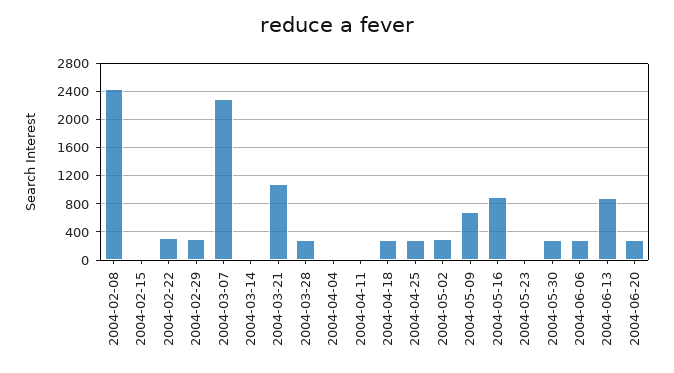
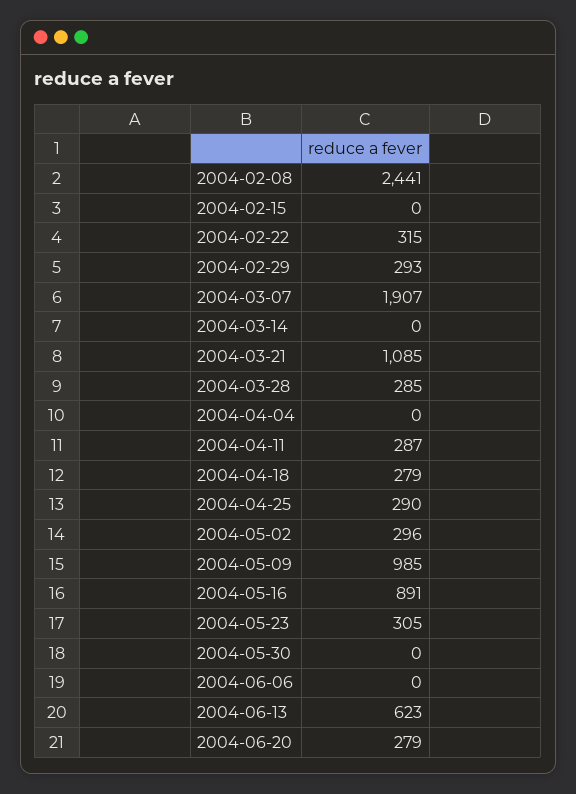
  {
    "2004-02-08": 2441,
    "2004-02-15": 0,
    "2004-02-22": 315,
    "2004-02-29": 293,
-   "2004-03-07": 2300,
+   "2004-03-07": 1907,
    "2004-03-14": 0,
    "2004-03-21": 1085,
    "2004-03-28": 285,
    "2004-04-04": 0,
-   "2004-04-11": 0,
+   "2004-04-11": 287,
    "2004-04-18": 279,
    "2004-04-25": 290,
    "2004-05-02": 296,
-   "2004-05-09": 700,
+   "2004-05-09": 985,
    "2004-05-16": 891,
-   "2004-05-23": 0,
+   "2004-05-23": 305,
-   "2004-05-30": 300,
+   "2004-05-30": 0,
-   "2004-06-06": 300,
+   "2004-06-06": 0,
-   "2004-06-13": 900,
+   "2004-06-13": 623,
    "2004-06-20": 279
  }

